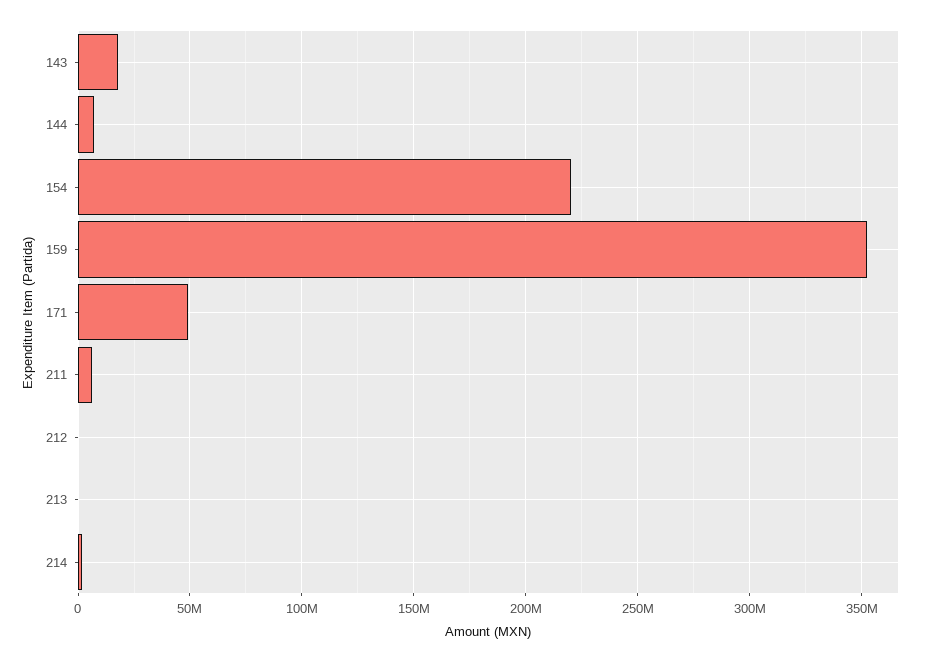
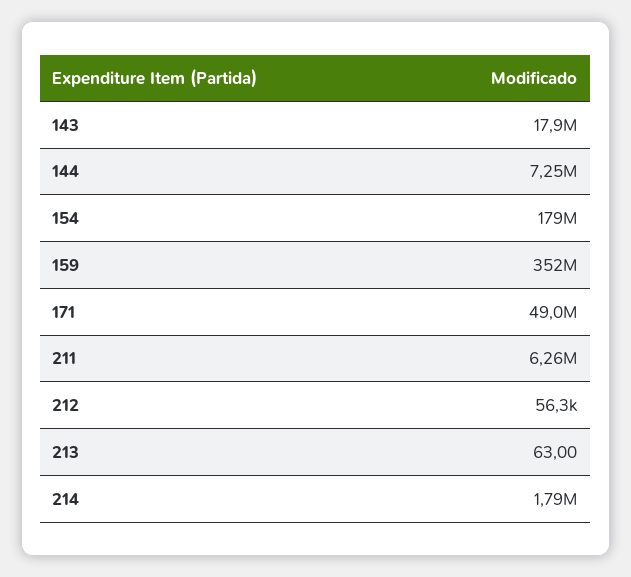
  {
    "143": 17900000,
    "144": 7250000,
-   "154": 220000000,
+   "154": 179000000,
    "159": 352000000,
    "171": 49000000,
    "211": 6260000,
    "212": 56300,
    "213": 63,
    "214": 1790000
  }

